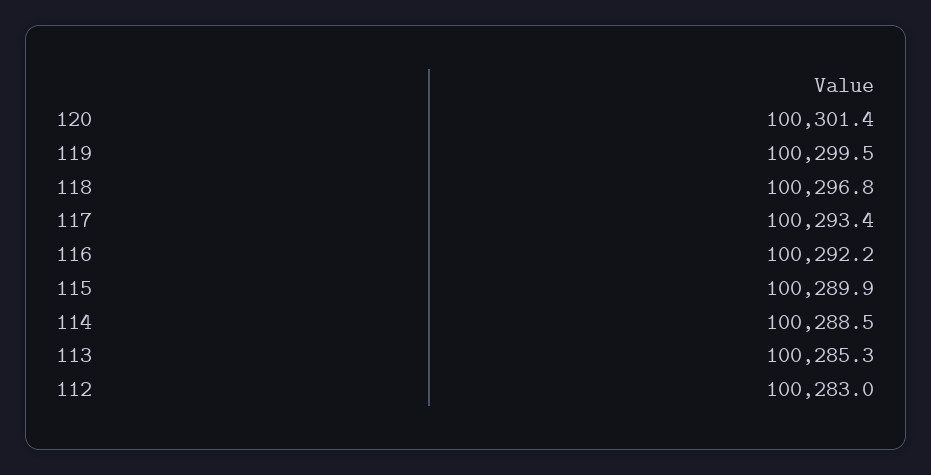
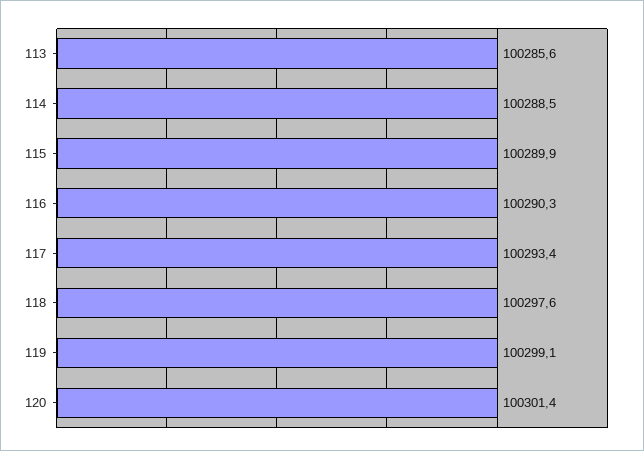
  {
    "120": 100301.4,
-   "119": 100299.5,
+   "119": 100299.1,
-   "118": 100296.8,
+   "118": 100297.6,
    "117": 100293.4,
-   "116": 100292.2,
+   "116": 100290.3,
    "115": 100289.9,
    "114": 100288.5,
-   "113": 100285.3,
+   "113": 100285.6
-   "112": 100283
  }

